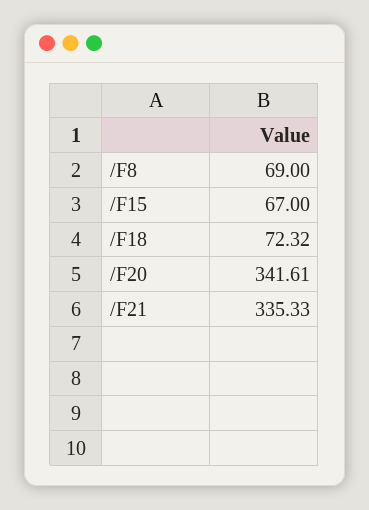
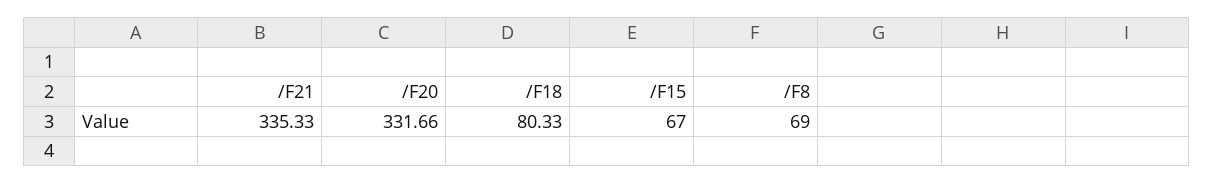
  {
    "/F8": 69,
    "/F15": 67,
-   "/F18": 72.32,
+   "/F18": 80.33,
-   "/F20": 341.61,
+   "/F20": 331.66,
    "/F21": 335.33
  }

